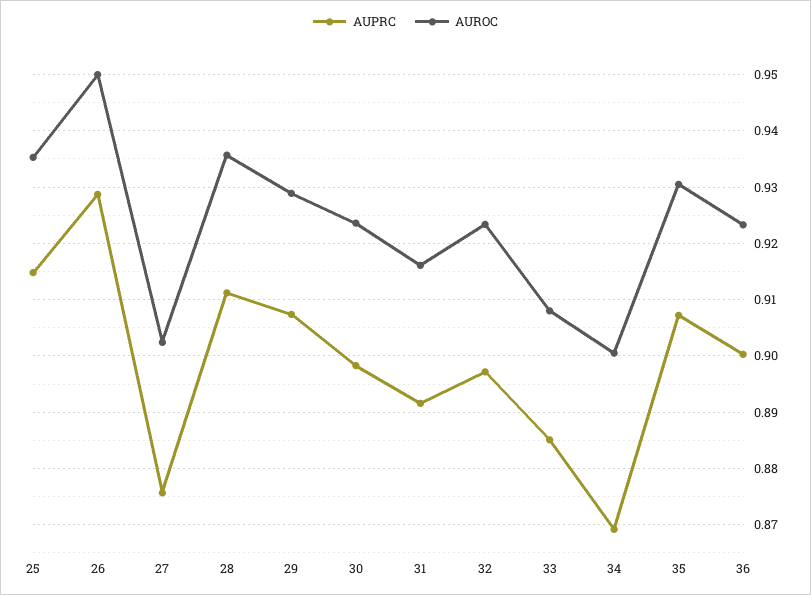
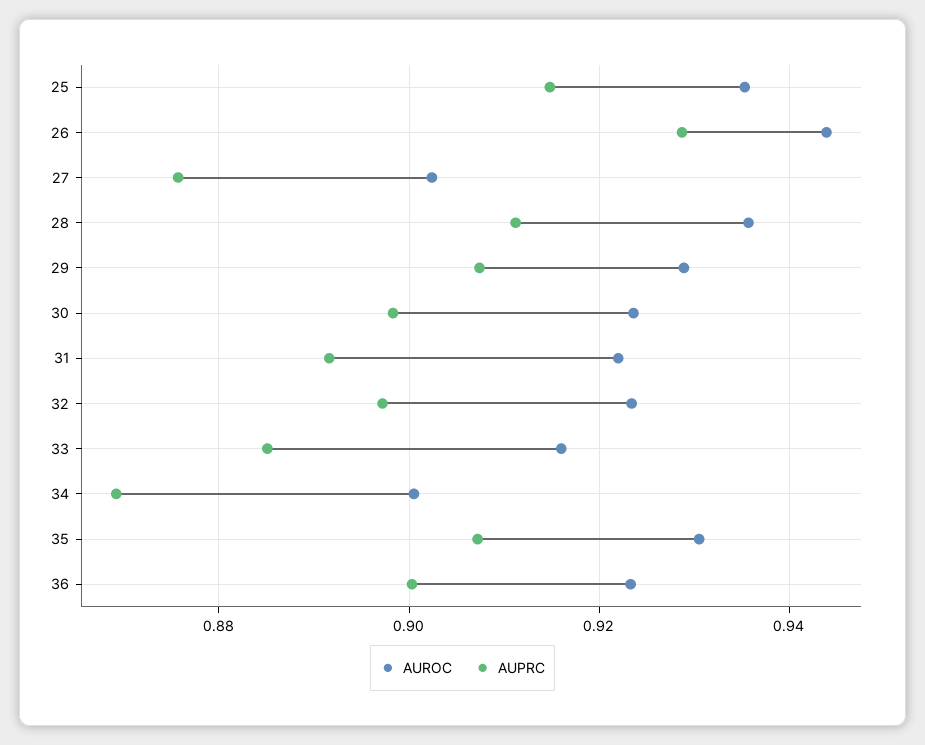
  {
    "AUPRC": {
      "25": 0.914,
      "26": 0.928,
      "27": 0.876,
      "28": 0.912,
      "29": 0.908,
      "30": 0.898,
      "31": 0.892,
      "32": 0.898,
      "33": 0.886,
      "34": 0.87,
      "35": 0.908,
      "36": 0.9
    },
    "AUROC": {
      "25": 0.936,
-     "26": 0.95,
+     "26": 0.944,
      "27": 0.902,
      "28": 0.936,
      "29": 0.928,
      "30": 0.924,
-     "31": 0.916,
+     "31": 0.922,
      "32": 0.924,
-     "33": 0.908,
+     "33": 0.916,
      "34": 0.9,
      "35": 0.93,
      "36": 0.924
    }
  }

